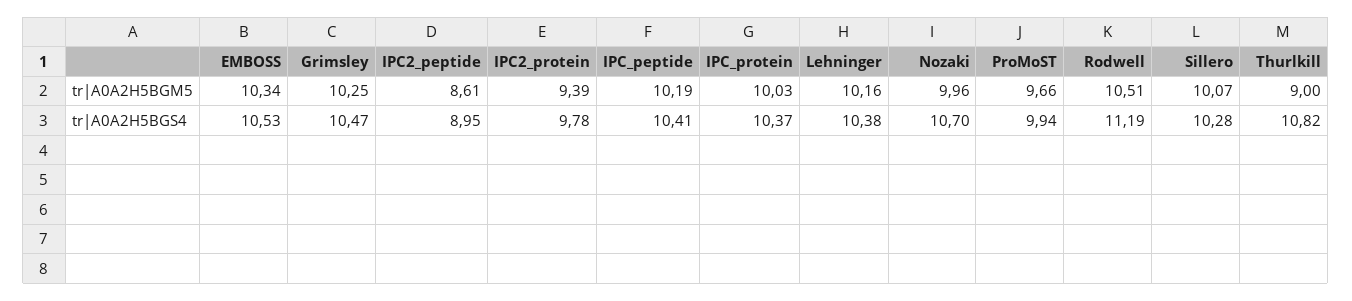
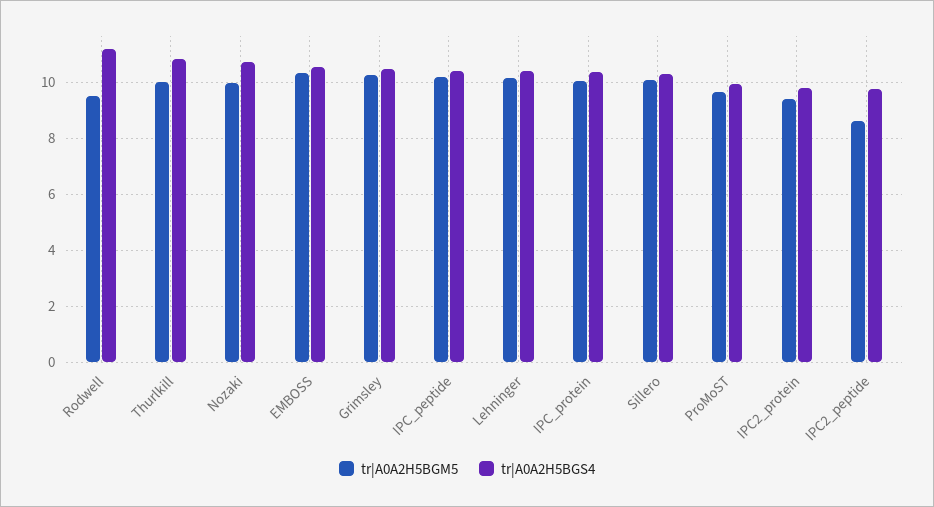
  {
    "tr|A0A2H5BGM5": {
      "EMBOSS": 10.34,
      "Grimsley": 10.25,
      "IPC2_peptide": 8.61,
      "IPC2_protein": 9.39,
      "IPC_peptide": 10.19,
      "IPC_protein": 10.03,
      "Lehninger": 10.16,
      "Nozaki": 9.96,
      "ProMoST": 9.66,
-     "Rodwell": 10.51,
+     "Rodwell": 9.5,
      "Sillero": 10.07,
-     "Thurlkill": 9
+     "Thurlkill": 10
    },
    "tr|A0A2H5BGS4": {
      "EMBOSS": 10.53,
      "Grimsley": 10.47,
-     "IPC2_peptide": 8.95,
+     "IPC2_peptide": 9.75,
      "IPC2_protein": 9.78,
      "IPC_peptide": 10.41,
      "IPC_protein": 10.37,
      "Lehninger": 10.38,
      "Nozaki": 10.7,
      "ProMoST": 9.94,
      "Rodwell": 11.19,
      "Sillero": 10.28,
      "Thurlkill": 10.82
    }
  }

